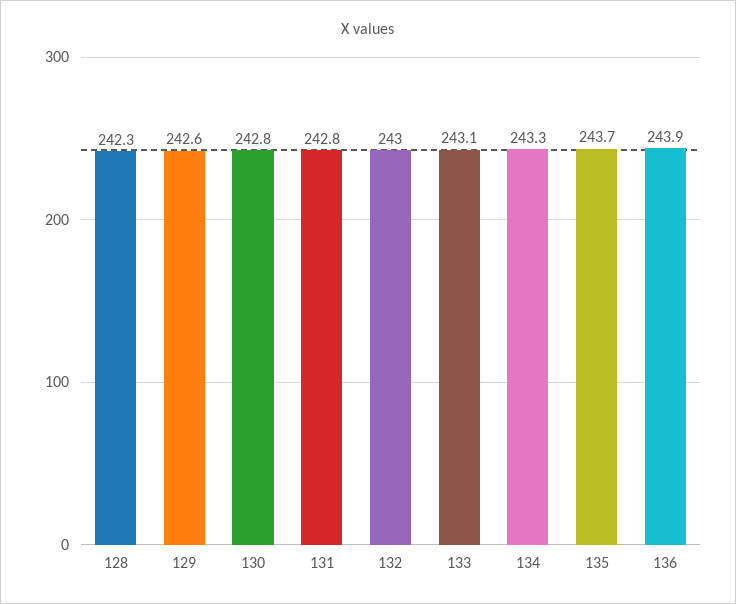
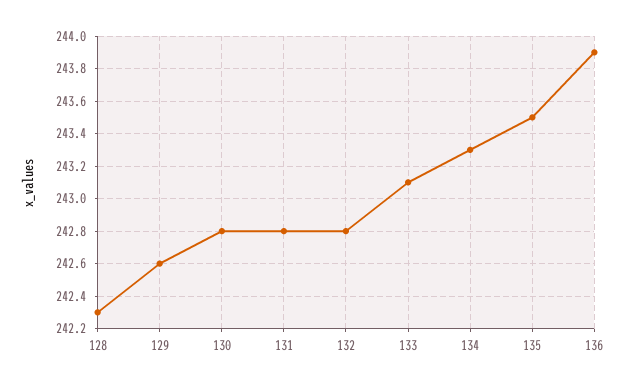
  {
    "128": 242.3,
    "129": 242.6,
    "130": 242.8,
    "131": 242.8,
-   "132": 243,
+   "132": 242.8,
    "133": 243.1,
    "134": 243.3,
-   "135": 243.7,
+   "135": 243.5,
    "136": 243.9
  }

